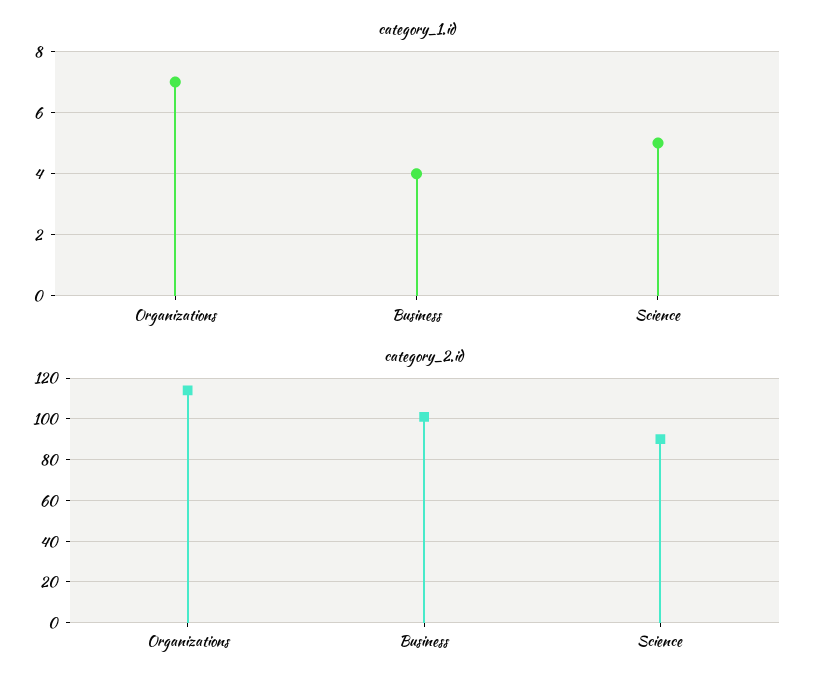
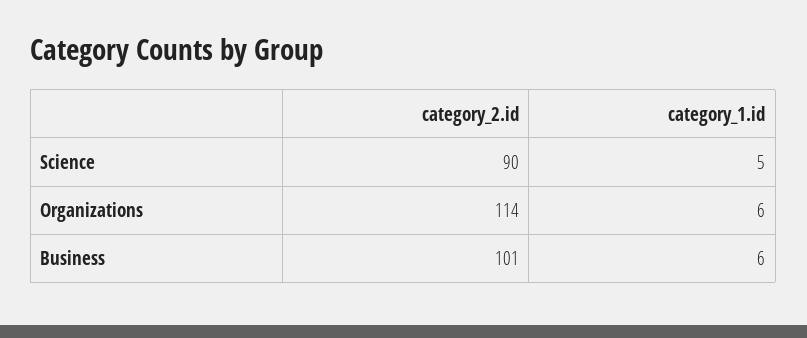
  {
    "category_1.id": {
-     "Organizations": 7,
+     "Organizations": 6,
-     "Business": 4,
+     "Business": 6,
      "Science": 5
    },
    "category_2.id": {
      "Organizations": 114,
      "Business": 101,
      "Science": 90
    }
  }

